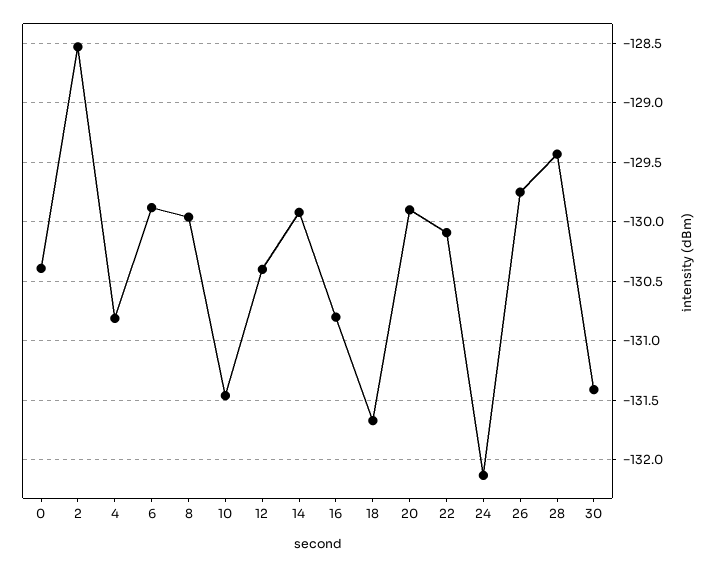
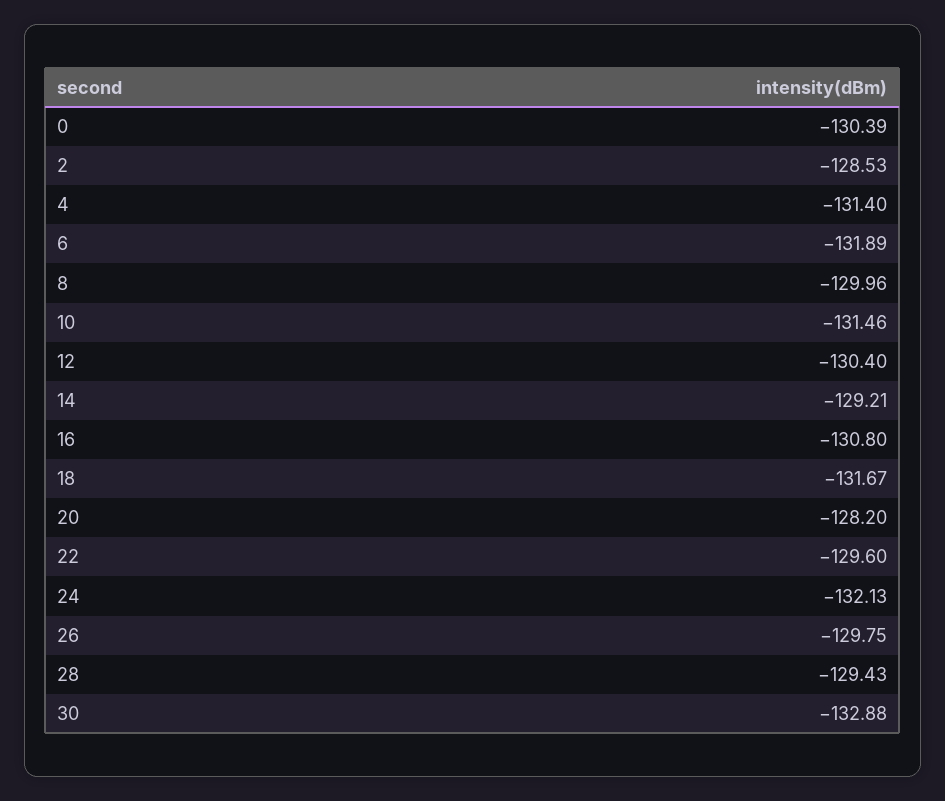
  {
    "0": -130.39,
    "2": -128.53,
-   "4": -130.8,
+   "4": -131.4,
-   "6": -129.9,
+   "6": -131.89,
    "8": -129.96,
    "10": -131.46,
    "12": -130.4,
-   "14": -129.9,
+   "14": -129.21,
    "16": -130.8,
    "18": -131.67,
-   "20": -129.9,
+   "20": -128.2,
-   "22": -130.1,
+   "22": -129.6,
    "24": -132.13,
    "26": -129.75,
    "28": -129.43,
-   "30": -131.4
+   "30": -132.88
  }

